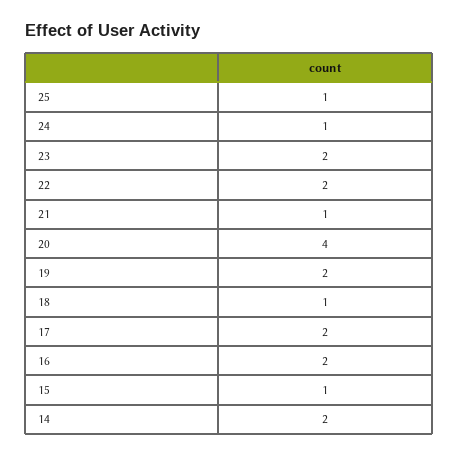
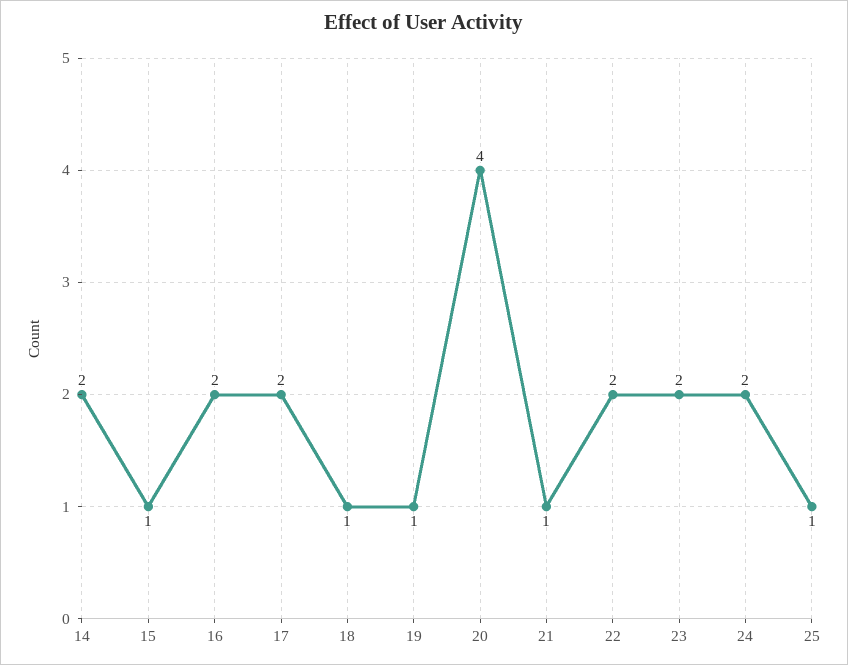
  {
    "25": 1,
-   "24": 1,
+   "24": 2,
    "23": 2,
    "22": 2,
    "21": 1,
    "20": 4,
-   "19": 2,
+   "19": 1,
    "18": 1,
    "17": 2,
    "16": 2,
    "15": 1,
    "14": 2
  }

